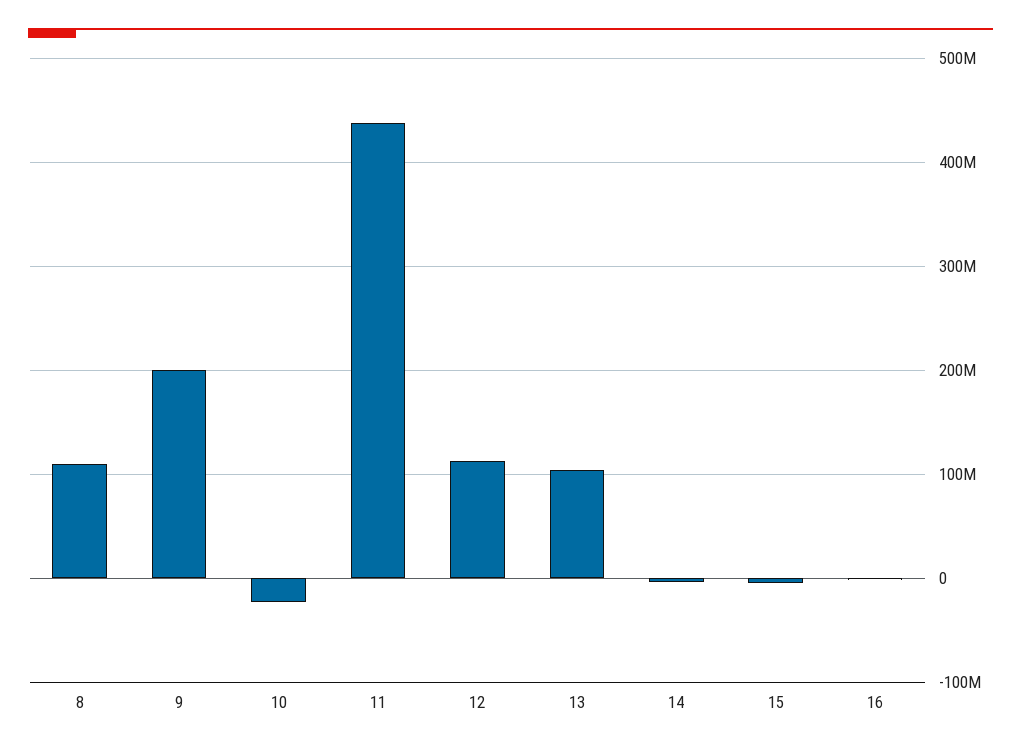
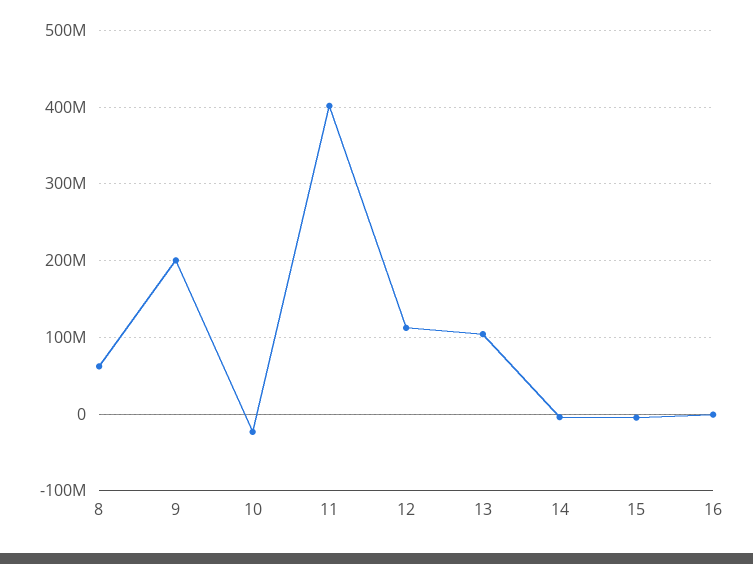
  {
-   "8": 110000000,
+   "8": 60000000,
    "9": 200000000,
    "10": -20000000,
-   "11": 440000000,
+   "11": 400000000,
    "12": 110000000,
    "13": 100000000,
    "14": 0,
    "15": 0,
    "16": 0
  }

